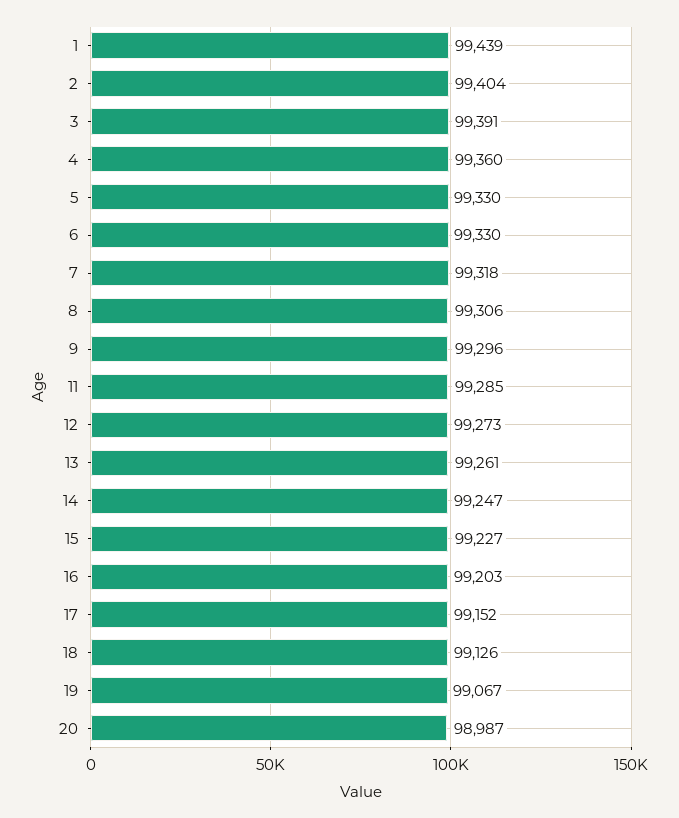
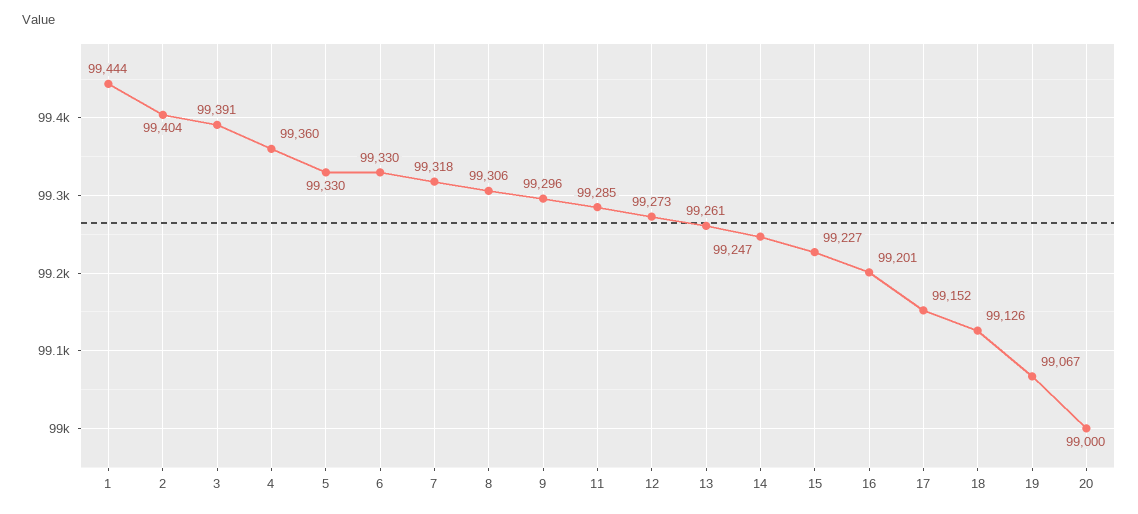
  {
-   "1": 99439,
+   "1": 99444,
    "2": 99404,
    "3": 99391,
    "4": 99360,
    "5": 99330,
    "6": 99330,
    "7": 99318,
    "8": 99306,
    "9": 99296,
    "11": 99285,
    "12": 99273,
    "13": 99261,
    "14": 99247,
    "15": 99227,
-   "16": 99203,
+   "16": 99201,
    "17": 99152,
    "18": 99126,
    "19": 99067,
-   "20": 98987
+   "20": 99000
  }

